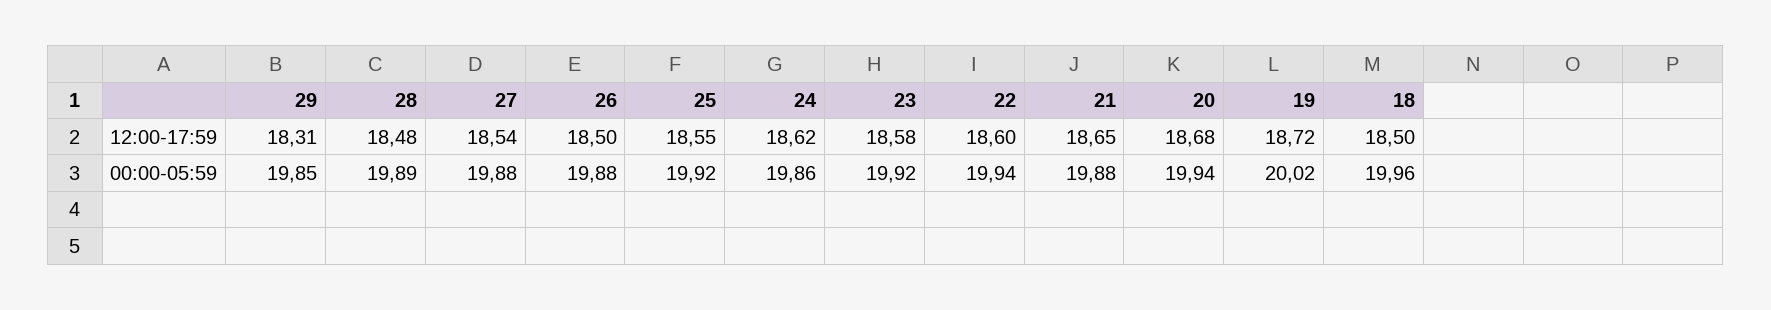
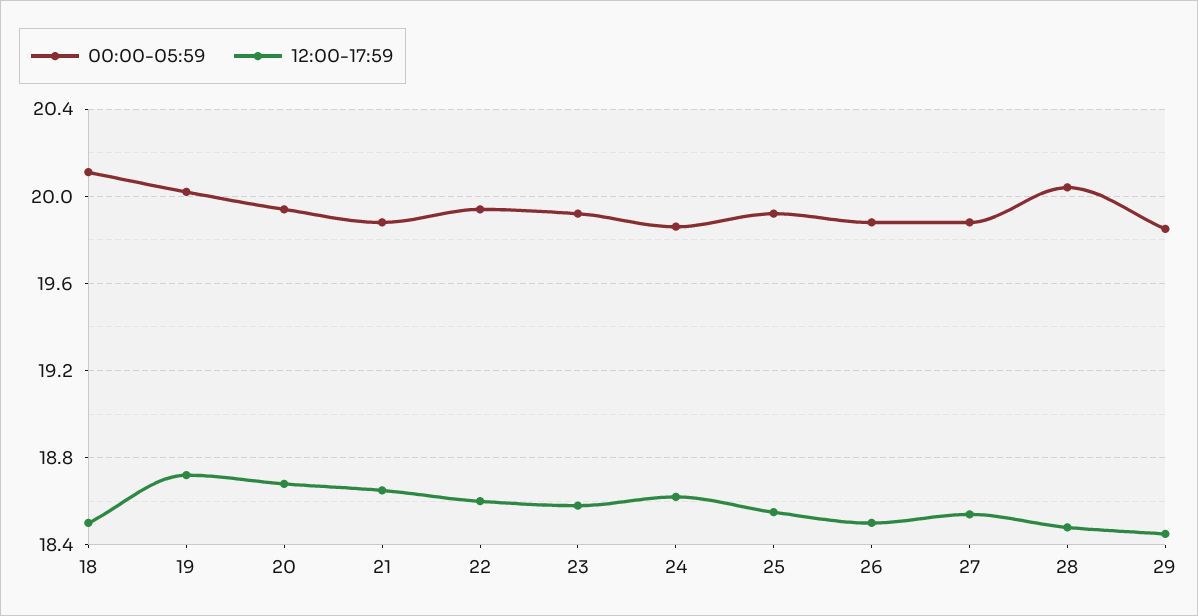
  {
    "12:00-17:59": {
-     "29": 18.31,
+     "29": 18.45,
      "28": 18.48,
      "27": 18.54,
      "26": 18.5,
      "25": 18.55,
      "24": 18.62,
      "23": 18.58,
      "22": 18.6,
      "21": 18.65,
      "20": 18.68,
      "19": 18.72,
      "18": 18.5
    },
    "00:00-05:59": {
      "29": 19.85,
-     "28": 19.89,
+     "28": 20.05,
      "27": 19.88,
      "26": 19.88,
      "25": 19.92,
      "24": 19.86,
      "23": 19.92,
      "22": 19.94,
      "21": 19.88,
      "20": 19.94,
      "19": 20.02,
-     "18": 19.96
+     "18": 20.1
    }
  }

